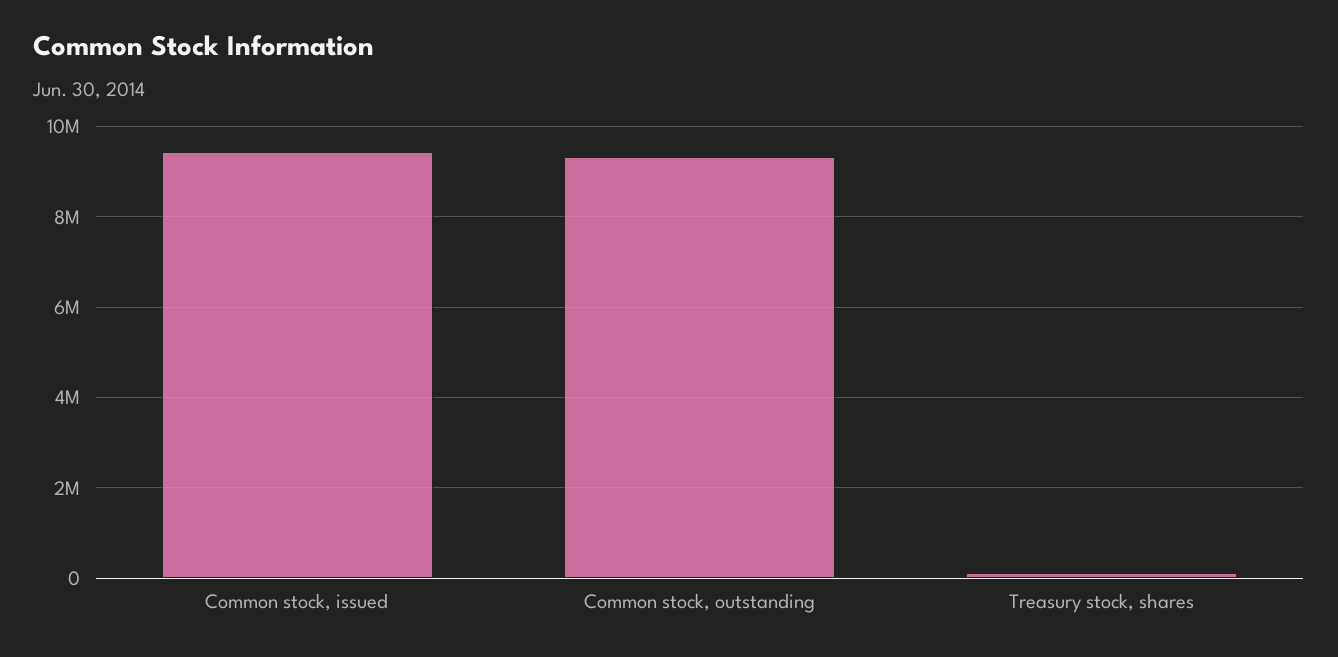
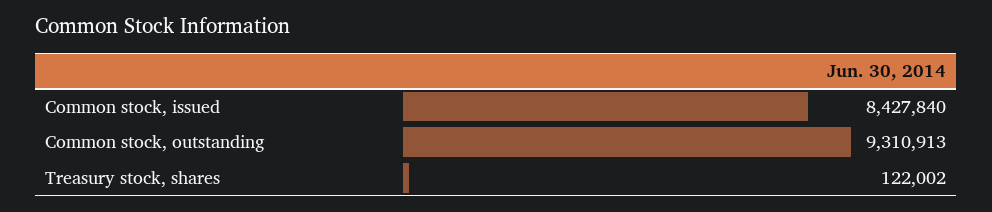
  {
-   "Common stock, issued": 9400000,
+   "Common stock, issued": 8427840,
    "Common stock, outstanding": 9310913,
    "Treasury stock, shares": 122002
  }

